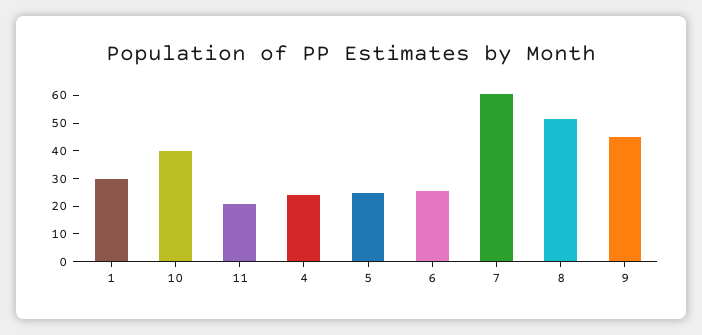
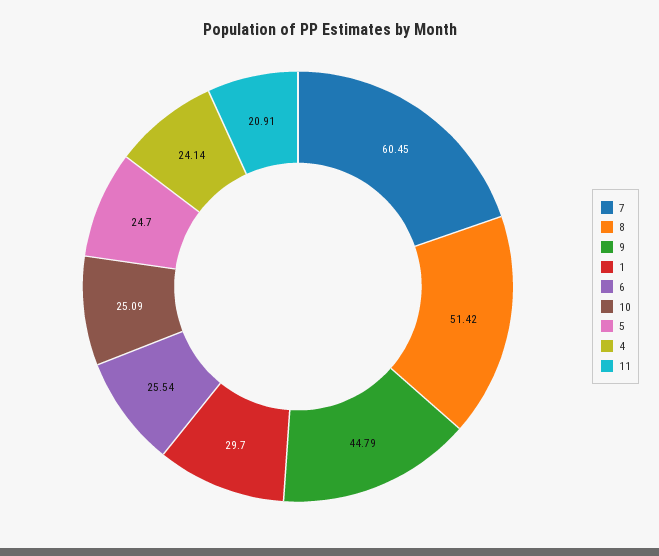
  {
    "1": 29.7,
-   "10": 40,
+   "10": 25.09,
    "11": 20.91,
    "4": 24.14,
    "5": 24.7,
    "6": 25.54,
    "7": 60.45,
    "8": 51.42,
    "9": 44.79
  }

